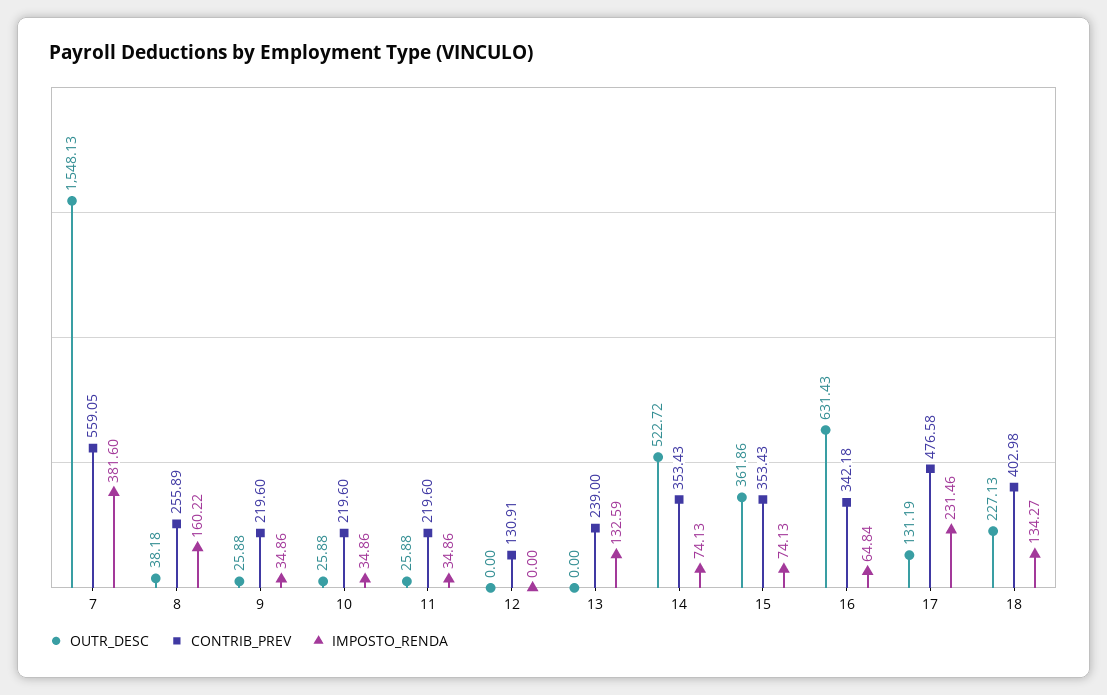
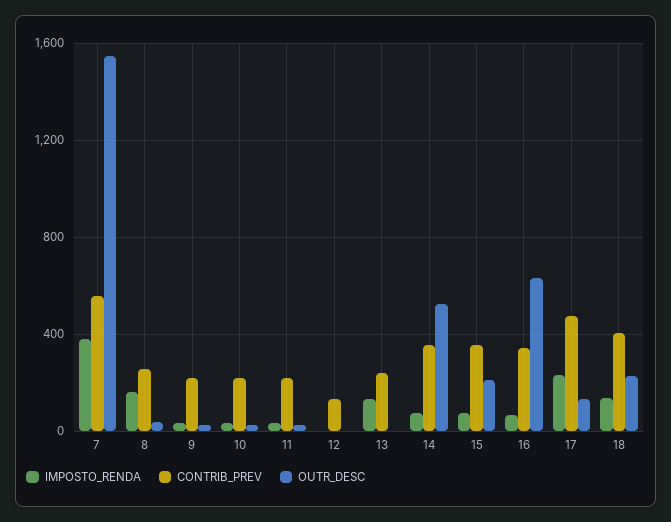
  {
    "OUTR_DESC": {
      "7": 1548.13,
      "8": 38.18,
      "9": 25.88,
      "10": 25.88,
      "11": 25.88,
      "12": 0,
      "13": 0,
      "14": 522.72,
-     "15": 361.86,
+     "15": 200,
      "16": 631.43,
      "17": 131.19,
      "18": 227.13
    },
    "CONTRIB_PREV": {
      "7": 559.05,
      "8": 255.89,
      "9": 219.6,
      "10": 219.6,
      "11": 219.6,
      "12": 130.91,
      "13": 239,
      "14": 353.43,
      "15": 353.43,
      "16": 342.18,
      "17": 476.58,
      "18": 402.98
    },
    "IMPOSTO_RENDA": {
      "7": 381.6,
      "8": 160.22,
      "9": 34.86,
      "10": 34.86,
      "11": 34.86,
      "12": 0,
      "13": 132.59,
      "14": 74.13,
      "15": 74.13,
      "16": 64.84,
      "17": 231.46,
      "18": 134.27
    }
  }

